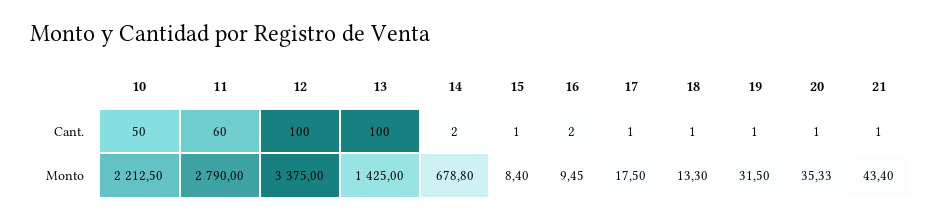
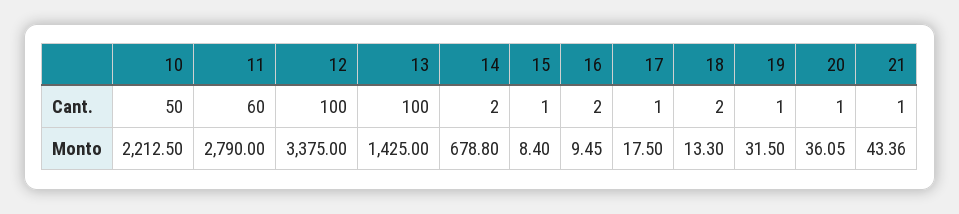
  {
    "10": {
      "Cant.": 50,
      "Monto": 2212.5
    },
    "11": {
      "Cant.": 60,
      "Monto": 2790
    },
    "12": {
      "Cant.": 100,
      "Monto": 3375
    },
    "13": {
      "Cant.": 100,
      "Monto": 1425
    },
    "14": {
      "Cant.": 2,
      "Monto": 678.8
    },
    "15": {
      "Cant.": 1,
      "Monto": 8.4
    },
    "16": {
      "Cant.": 2,
      "Monto": 9.45
    },
    "17": {
      "Cant.": 1,
      "Monto": 17.5
    },
    "18": {
-     "Cant.": 1,
+     "Cant.": 2,
      "Monto": 13.3
    },
    "19": {
      "Cant.": 1,
      "Monto": 31.5
    },
    "20": {
      "Cant.": 1,
-     "Monto": 35.33
+     "Monto": 36.05
    },
    "21": {
      "Cant.": 1,
-     "Monto": 43.4
+     "Monto": 43.36
    }
  }

